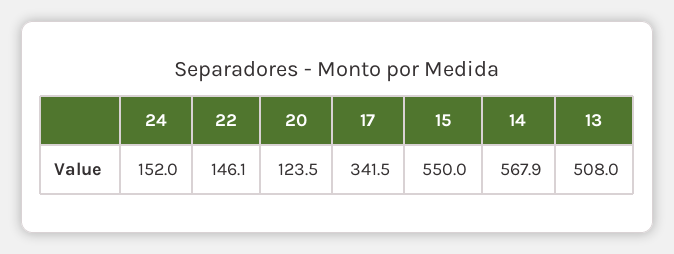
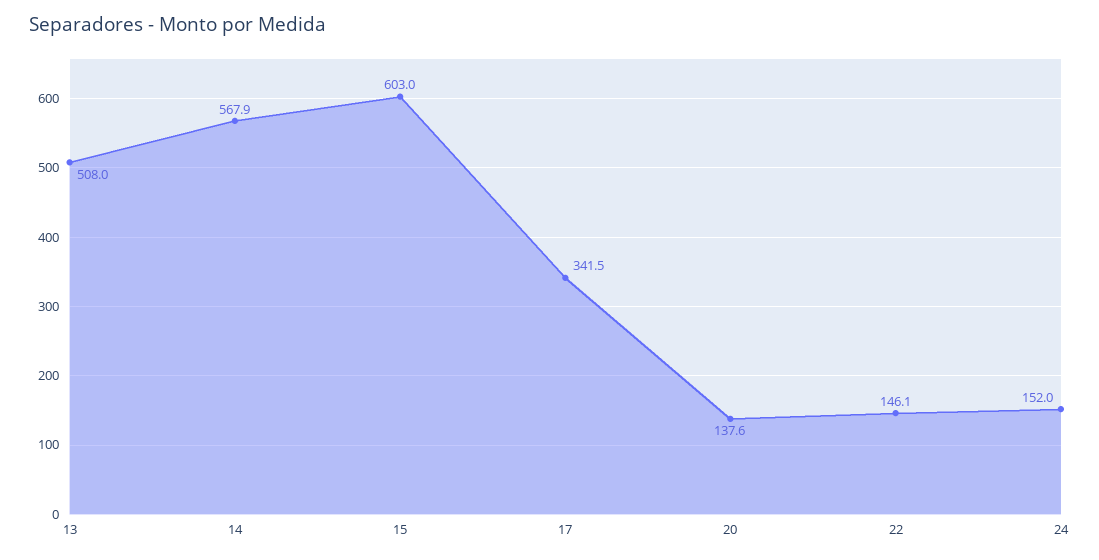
  {
    "24": 152,
    "22": 146.1,
-   "20": 123.5,
+   "20": 137.6,
    "17": 341.5,
-   "15": 550,
+   "15": 603,
    "14": 567.9,
    "13": 508
  }

